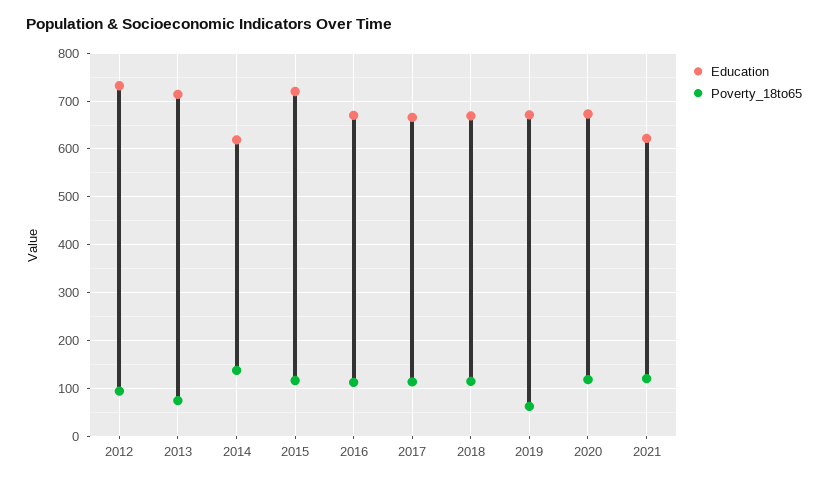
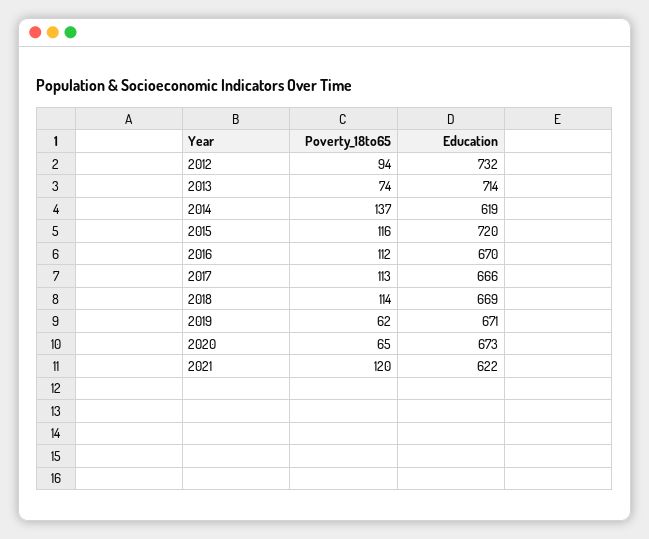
  {
    "Education": {
      "2012": 732,
      "2013": 714,
      "2014": 619,
      "2015": 720,
      "2016": 670,
      "2017": 666,
      "2018": 669,
      "2019": 671,
      "2020": 673,
      "2021": 622
    },
    "Poverty_18to65": {
      "2012": 94,
      "2013": 74,
      "2014": 137,
      "2015": 116,
      "2016": 112,
      "2017": 113,
      "2018": 114,
      "2019": 62,
-     "2020": 120,
+     "2020": 65,
      "2021": 120
    }
  }

